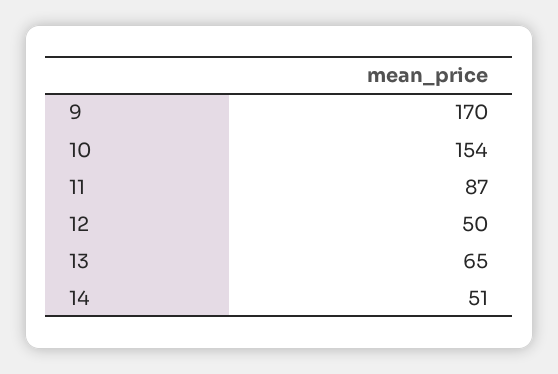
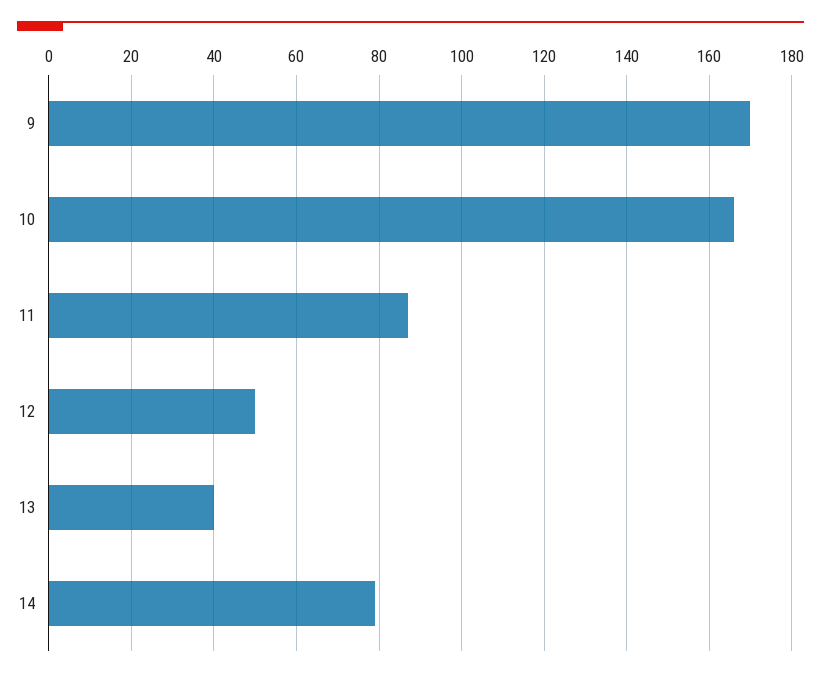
  {
    "9": 170,
-   "10": 154,
+   "10": 165,
    "11": 87,
    "12": 50,
-   "13": 65,
+   "13": 40,
-   "14": 51
+   "14": 80
  }

